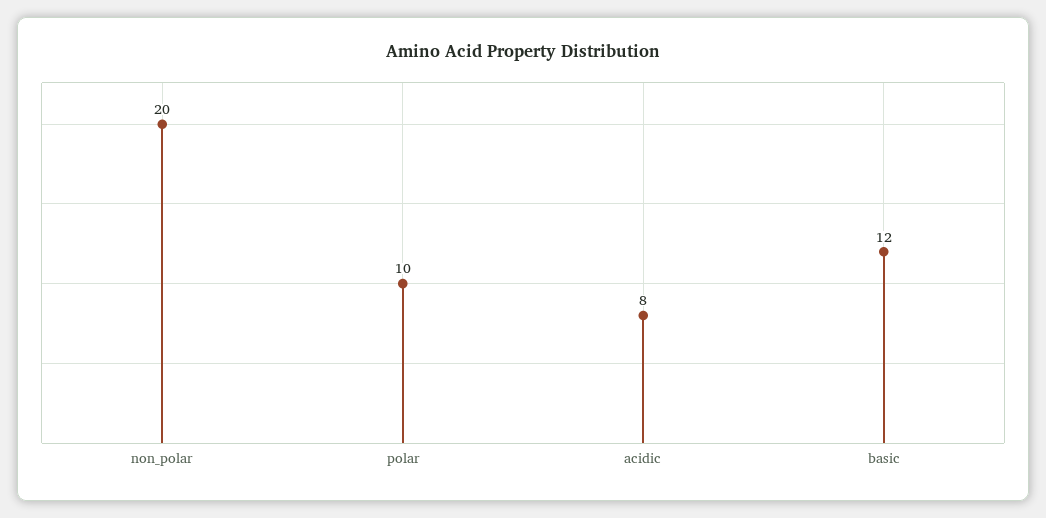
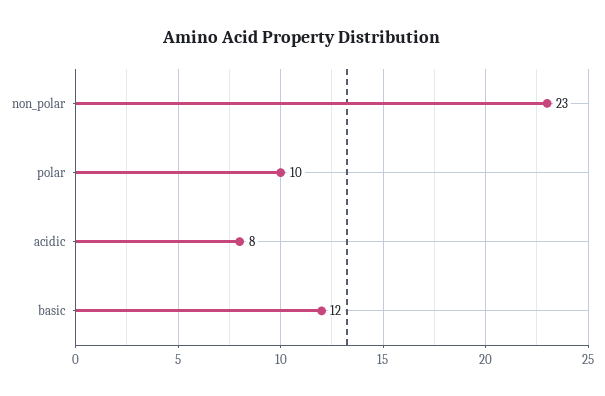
  {
-   "non_polar": 20,
+   "non_polar": 23,
    "polar": 10,
    "acidic": 8,
    "basic": 12
  }

